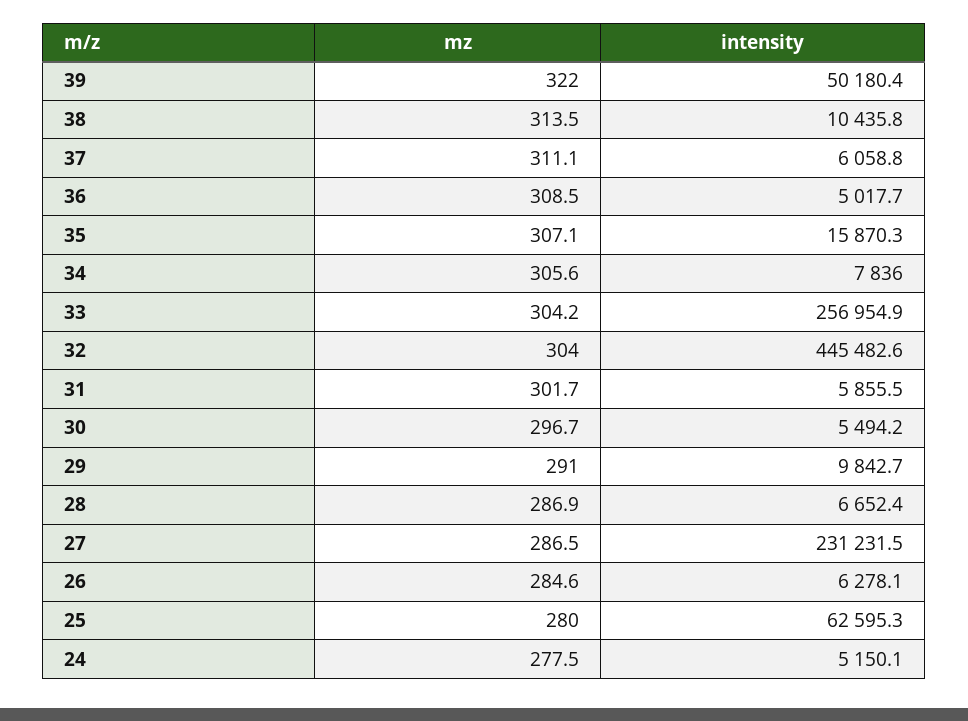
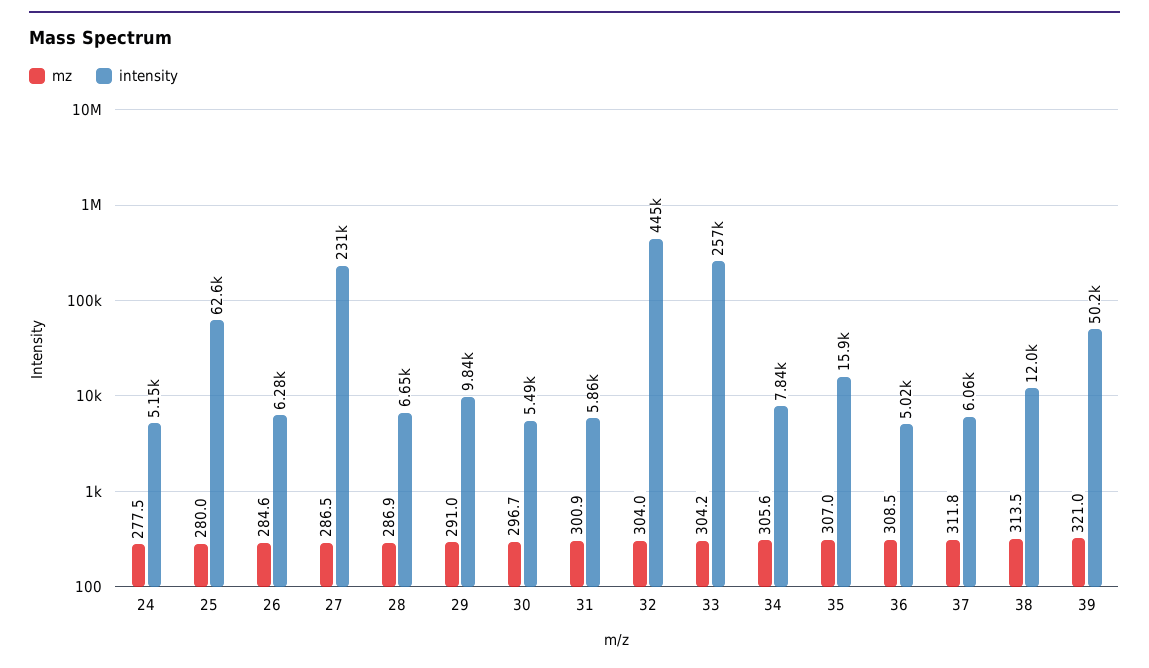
  {
    "mz": {
-     "39": 322,
+     "39": 321,
      "38": 313.5,
-     "37": 311.1,
+     "37": 311.8,
      "36": 308.5,
-     "35": 307.1,
+     "35": 307,
      "34": 305.6,
      "33": 304.2,
      "32": 304,
-     "31": 301.7,
+     "31": 300.9,
      "30": 296.7,
      "29": 291,
      "28": 286.9,
      "27": 286.5,
      "26": 284.6,
      "25": 280,
      "24": 277.5
    },
    "intensity": {
      "39": 50180.4,
-     "38": 10435.8,
+     "38": 12000,
      "37": 6058.8,
      "36": 5017.7,
      "35": 15870.3,
      "34": 7836,
      "33": 256954.9,
      "32": 445482.6,
      "31": 5855.5,
      "30": 5494.2,
      "29": 9842.7,
      "28": 6652.4,
      "27": 231231.5,
      "26": 6278.1,
      "25": 62595.3,
      "24": 5150.1
    }
  }

